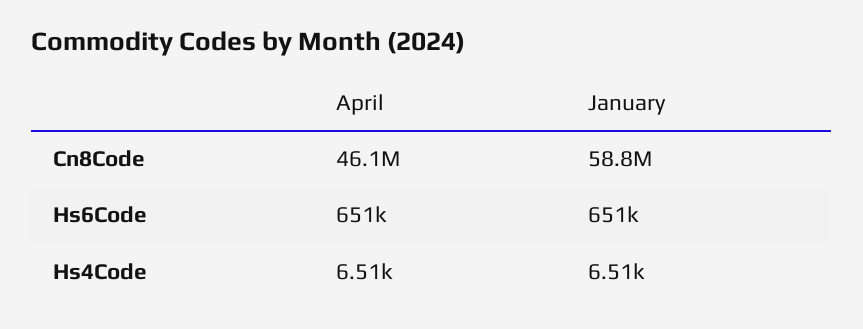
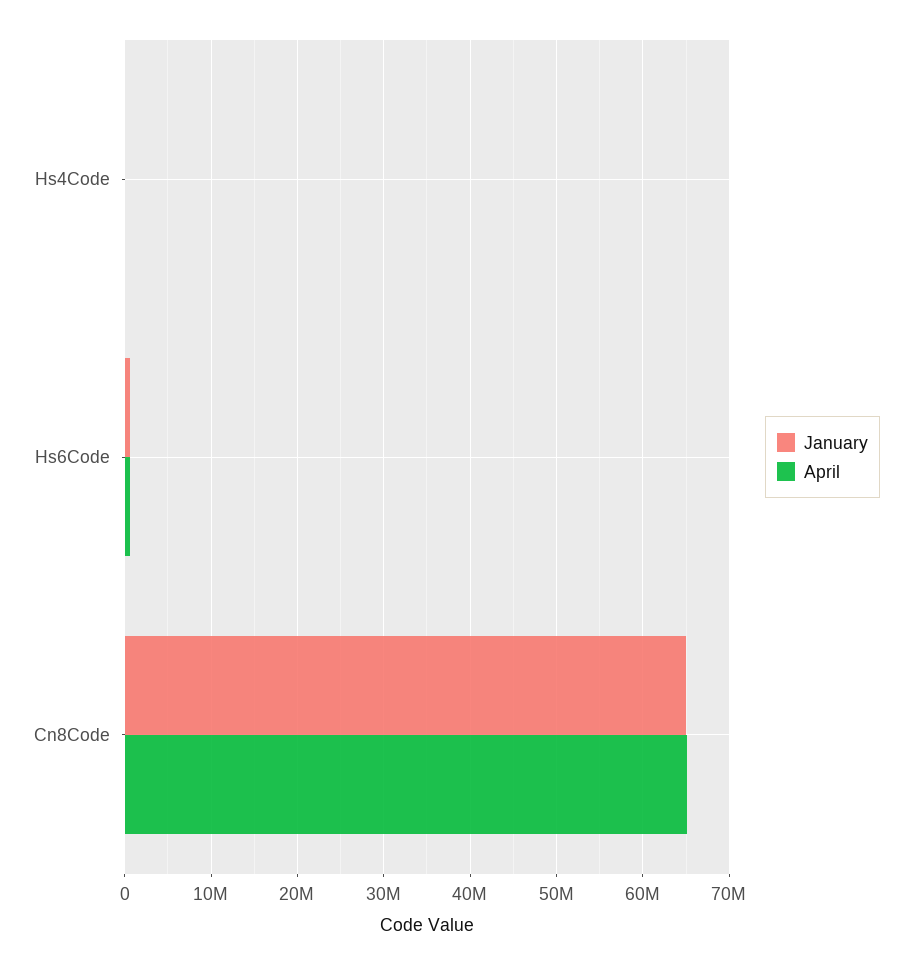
  {
    "April": {
-     "Cn8Code": 46100000,
+     "Cn8Code": 65000000,
      "Hs6Code": 651000,
      "Hs4Code": 6510
    },
    "January": {
-     "Cn8Code": 58800000,
+     "Cn8Code": 65000000,
      "Hs6Code": 651000,
      "Hs4Code": 6510
    }
  }

